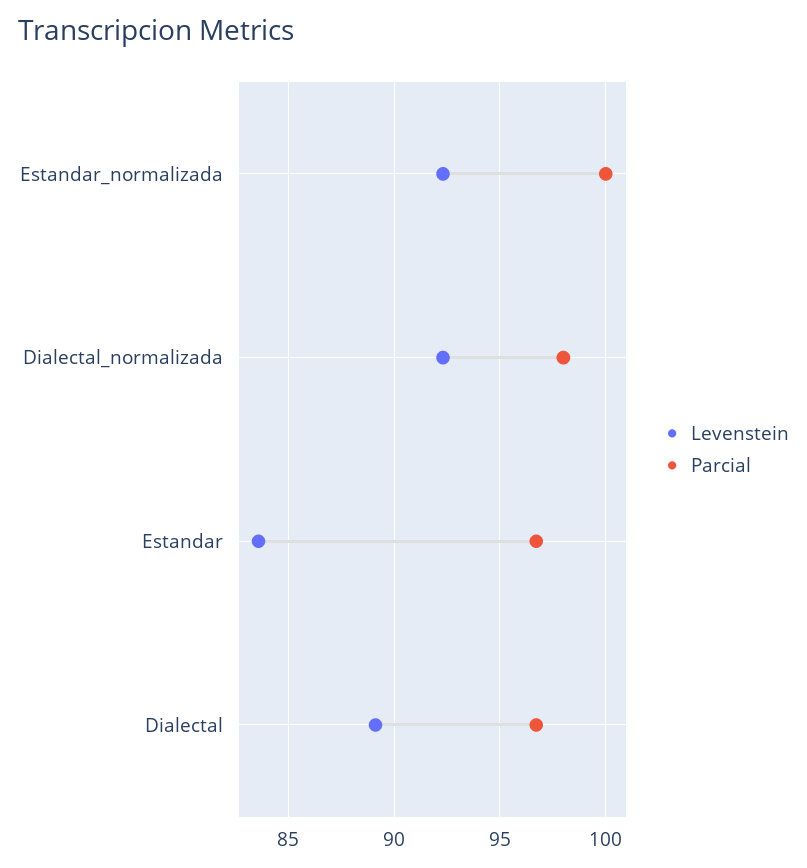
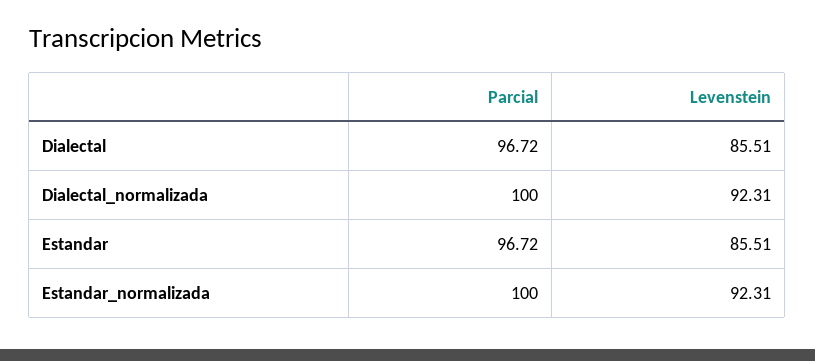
  {
    "Levenstein": {
      "Estandar_normalizada": 92.31,
      "Dialectal_normalizada": 92.31,
-     "Estandar": 83.5,
+     "Estandar": 85.51,
-     "Dialectal": 89
+     "Dialectal": 85.51
    },
    "Parcial": {
      "Estandar_normalizada": 100,
-     "Dialectal_normalizada": 98,
+     "Dialectal_normalizada": 100,
      "Estandar": 96.72,
      "Dialectal": 96.72
    }
  }

